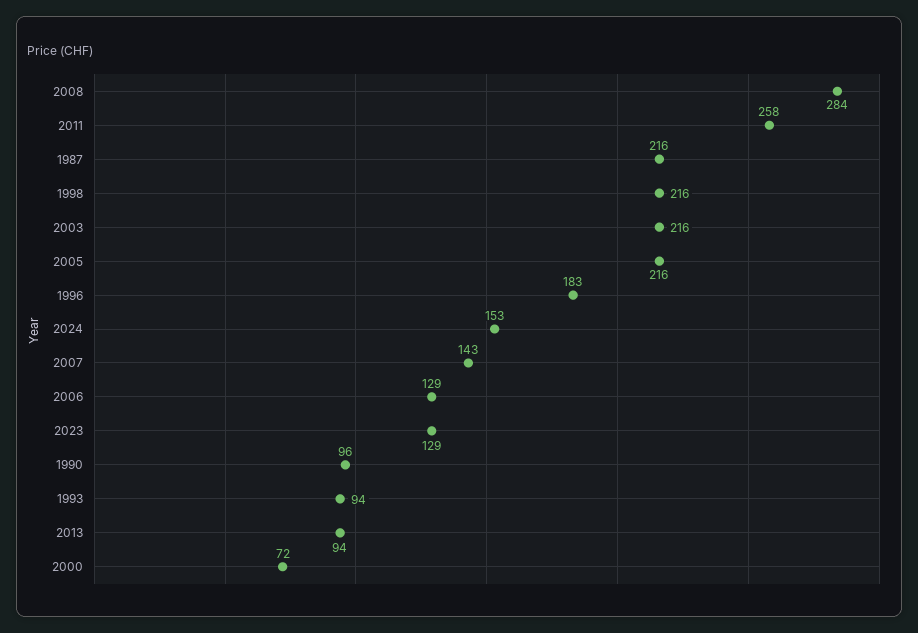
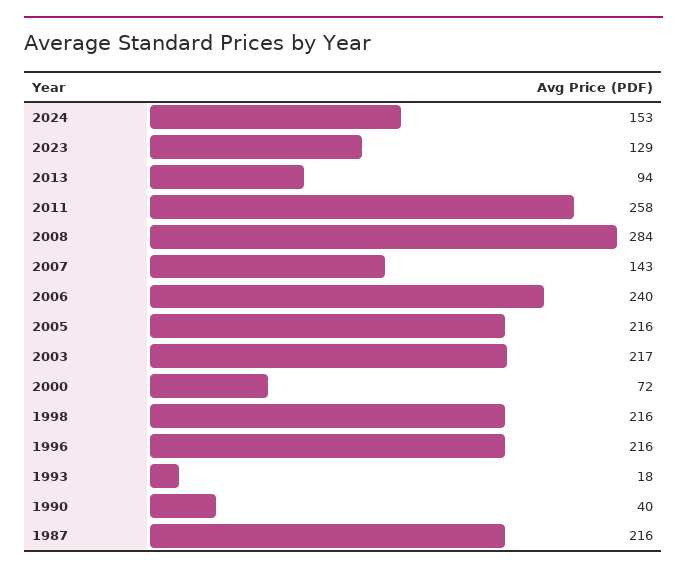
  {
    "2008": 284,
    "2011": 258,
    "1987": 216,
    "1998": 216,
-   "2003": 216,
+   "2003": 217,
    "2005": 216,
-   "1996": 183,
+   "1996": 216,
    "2024": 153,
    "2007": 143,
-   "2006": 129,
+   "2006": 240,
    "2023": 129,
-   "1990": 96,
+   "1990": 40,
-   "1993": 94,
+   "1993": 18,
    "2013": 94,
    "2000": 72
  }

